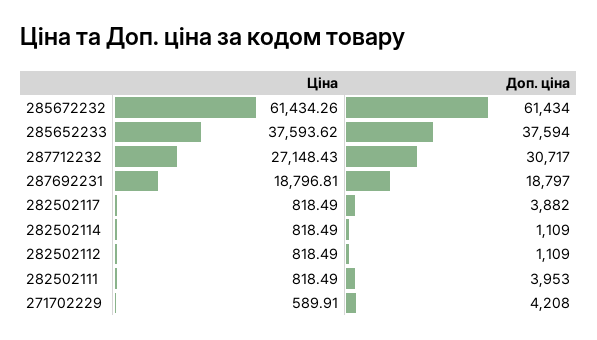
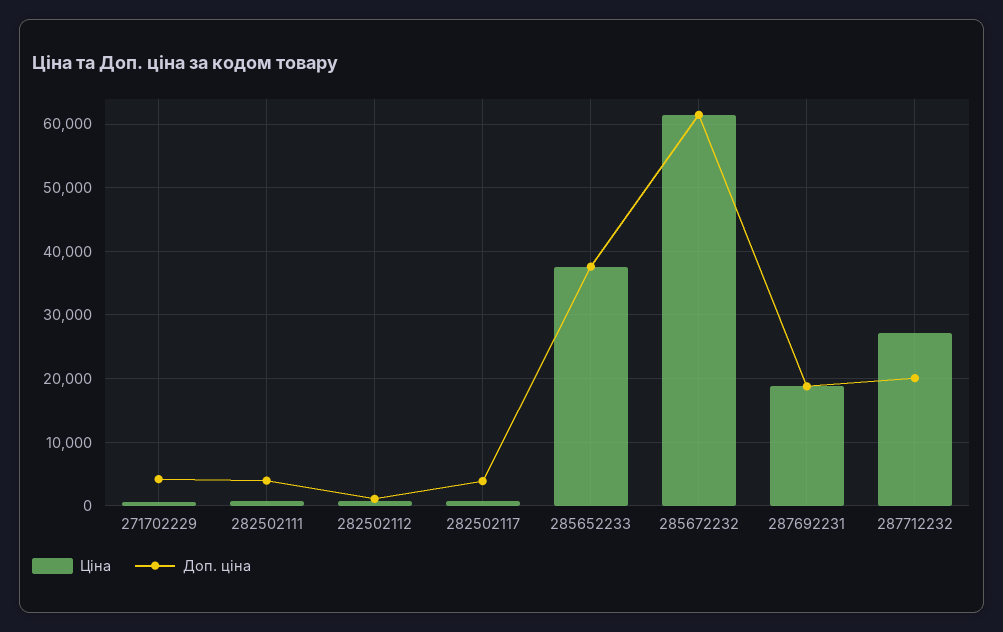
  {
    "Ціна": {
      "285672232": 61434.26,
      "285652233": 37593.62,
      "287712232": 27148.43,
      "287692231": 18796.81,
      "282502117": 818.49,
-     "282502114": 818.49,
      "282502112": 818.49,
      "282502111": 818.49,
      "271702229": 589.91
    },
    "Доп. ціна": {
      "285672232": 61434,
      "285652233": 37594,
-     "287712232": 30717,
+     "287712232": 20000,
      "287692231": 18797,
      "282502117": 3882,
-     "282502114": 1109,
      "282502112": 1109,
      "282502111": 3953,
      "271702229": 4208
    }
  }

